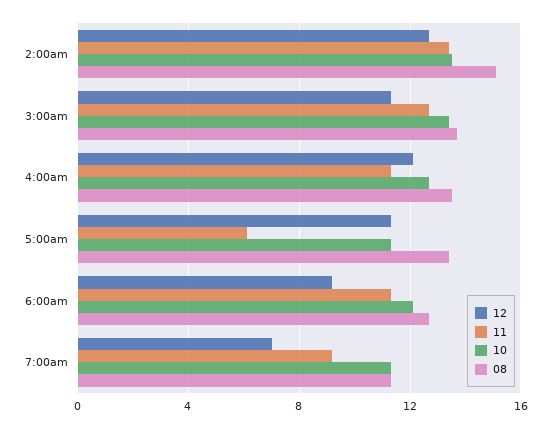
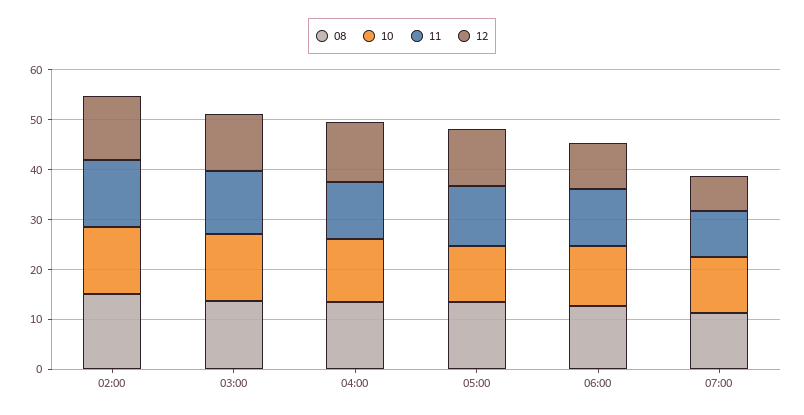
  {
    "12": {
      "2:00am": 12.5,
      "3:00am": 11.5,
      "4:00am": 12,
      "5:00am": 11.5,
      "6:00am": 9,
      "7:00am": 7
    },
    "11": {
      "2:00am": 13.5,
      "3:00am": 12.5,
      "4:00am": 11.5,
-     "5:00am": 6,
+     "5:00am": 12,
      "6:00am": 11.5,
      "7:00am": 9
    },
    "10": {
      "2:00am": 13.5,
      "3:00am": 13.5,
      "4:00am": 12.5,
      "5:00am": 11.5,
      "6:00am": 12,
      "7:00am": 11.5
    },
    "08": {
      "2:00am": 15,
      "3:00am": 13.5,
      "4:00am": 13.5,
      "5:00am": 13.5,
      "6:00am": 12.5,
      "7:00am": 11.5
    }
  }

